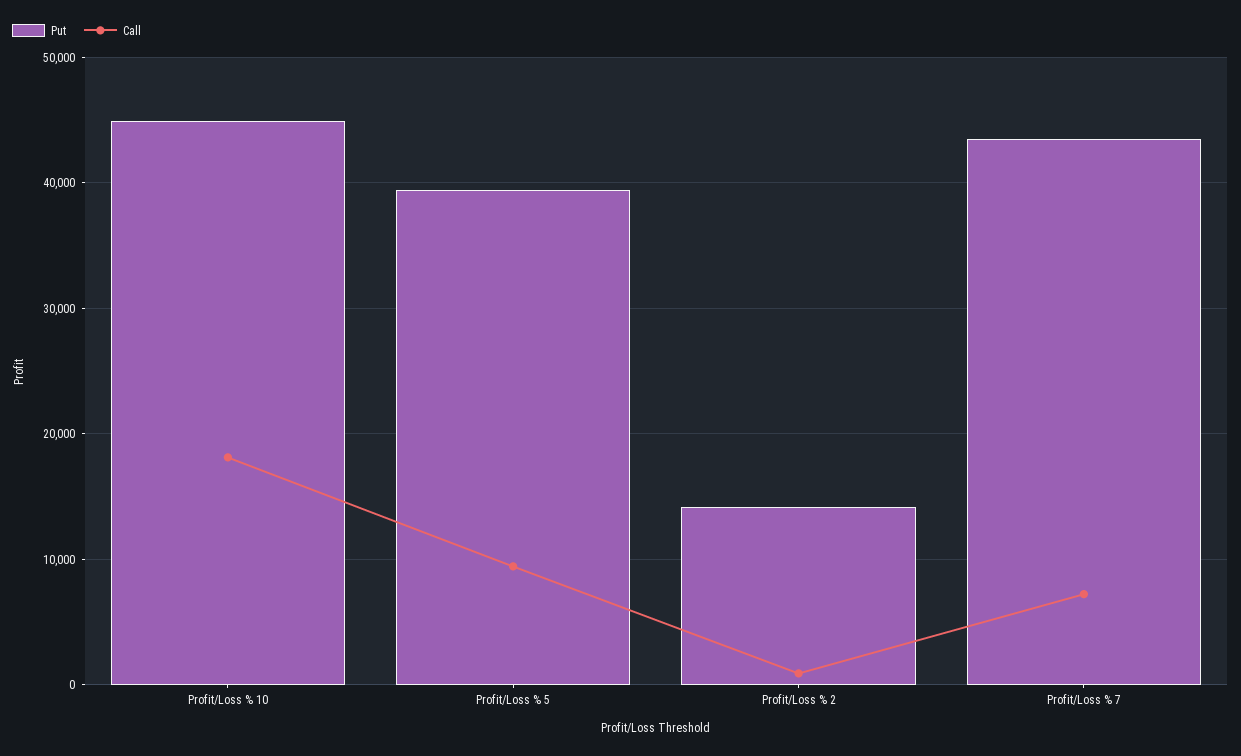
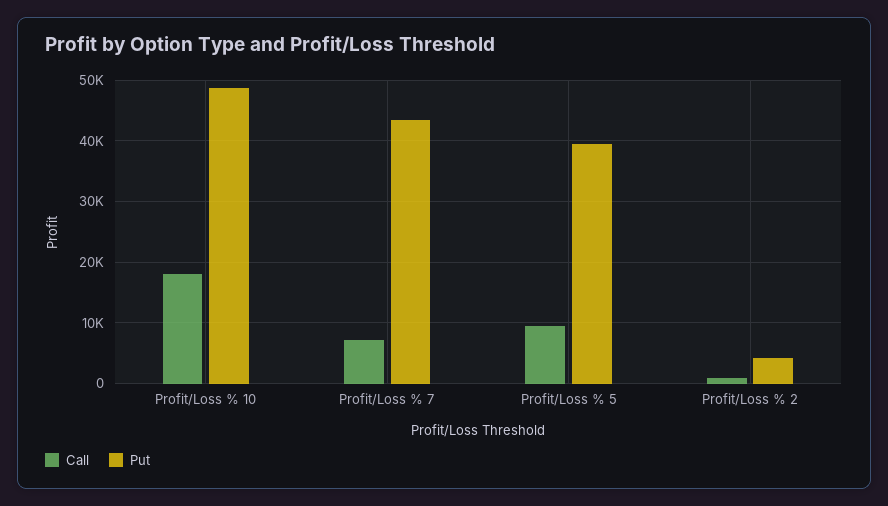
  {
    "Put": {
-     "Profit/Loss % 10": 45000,
+     "Profit/Loss % 10": 49000,
      "Profit/Loss % 5": 39000,
-     "Profit/Loss % 2": 14000,
+     "Profit/Loss % 2": 4000,
      "Profit/Loss % 7": 43000
    },
    "Call": {
      "Profit/Loss % 10": 18000,
      "Profit/Loss % 5": 9000,
      "Profit/Loss % 2": 1000,
      "Profit/Loss % 7": 7000
    }
  }

